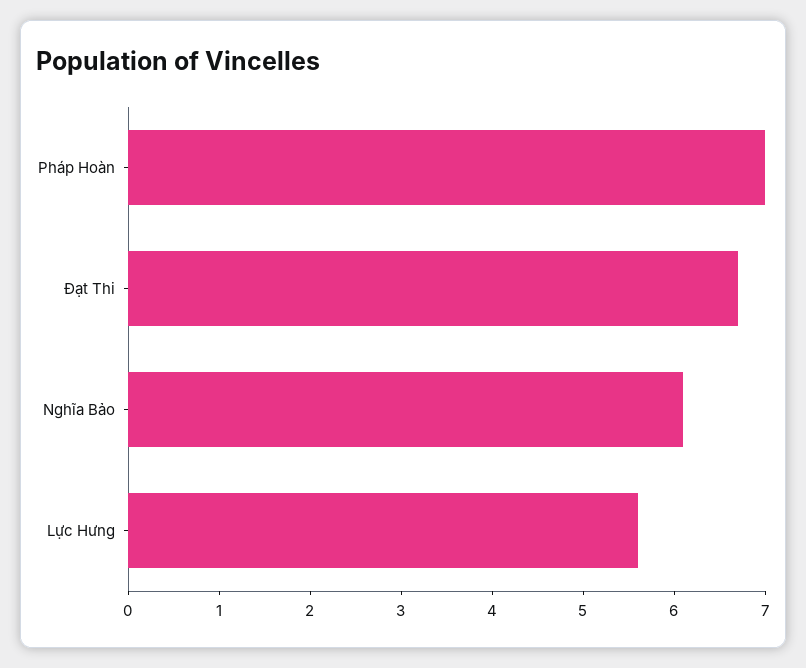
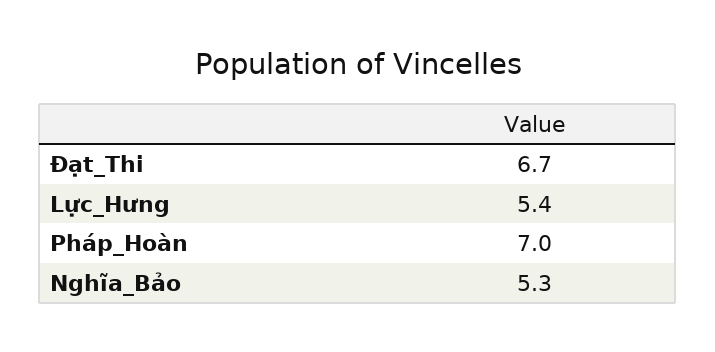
  {
    "Pháp Hoàn": 7,
    "Đạt Thi": 6.7,
-   "Nghĩa Bảo": 6.1,
+   "Nghĩa Bảo": 5.3,
-   "Lực Hưng": 5.6
+   "Lực Hưng": 5.4
  }

